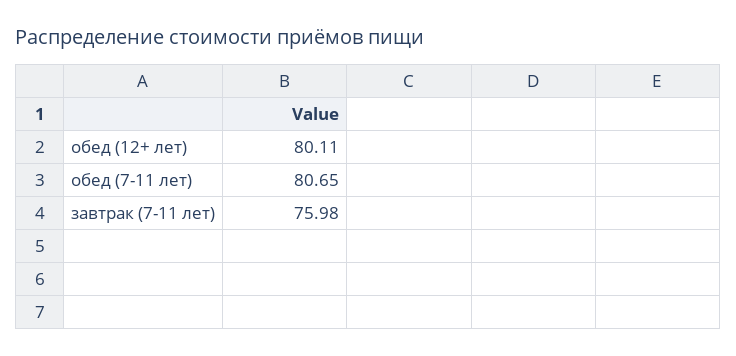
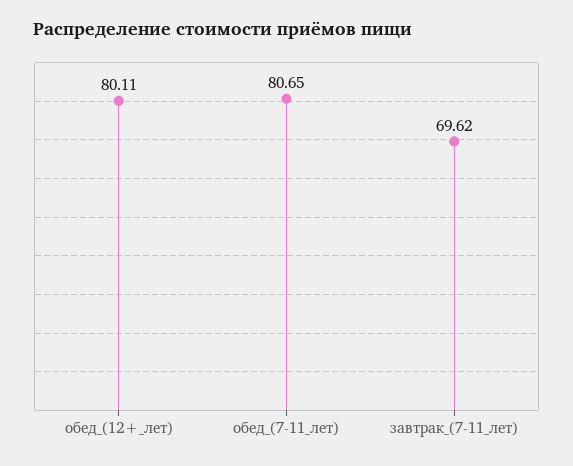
  {
    "обед (12+ лет)": 80.11,
    "обед (7-11 лет)": 80.65,
-   "завтрак (7-11 лет)": 75.98
+   "завтрак (7-11 лет)": 69.62
  }

